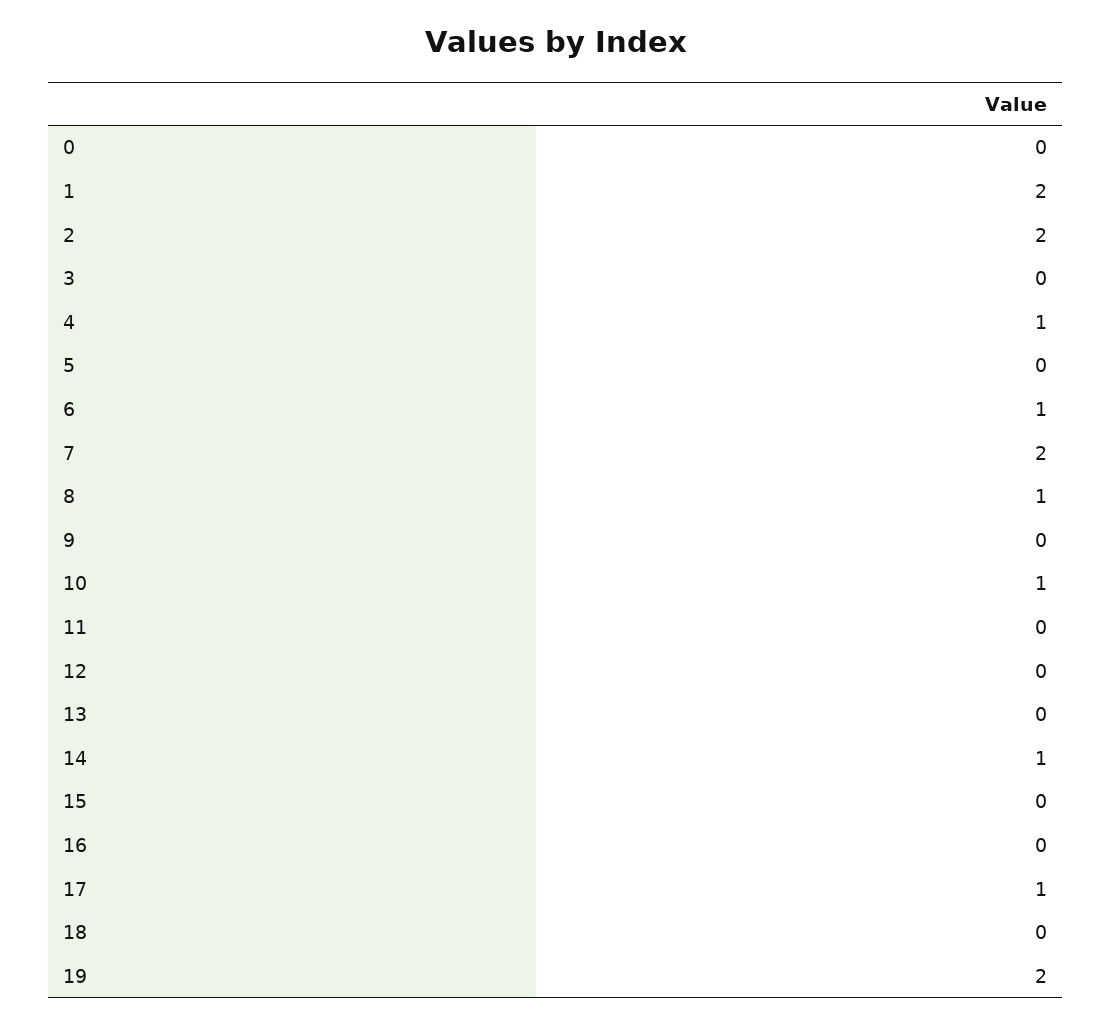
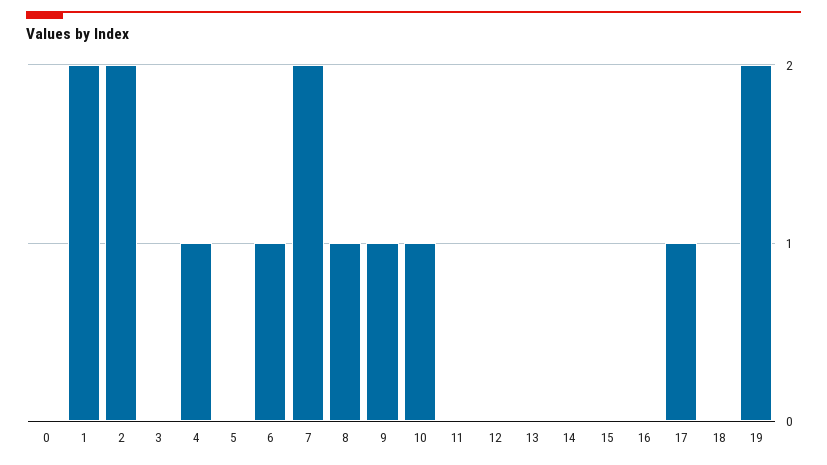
  {
    "0": 0,
    "1": 2,
    "2": 2,
    "3": 0,
    "4": 1,
    "5": 0,
    "6": 1,
    "7": 2,
    "8": 1,
-   "9": 0,
+   "9": 1,
    "10": 1,
    "11": 0,
    "12": 0,
    "13": 0,
-   "14": 1,
+   "14": 0,
    "15": 0,
    "16": 0,
    "17": 1,
    "18": 0,
    "19": 2
  }

